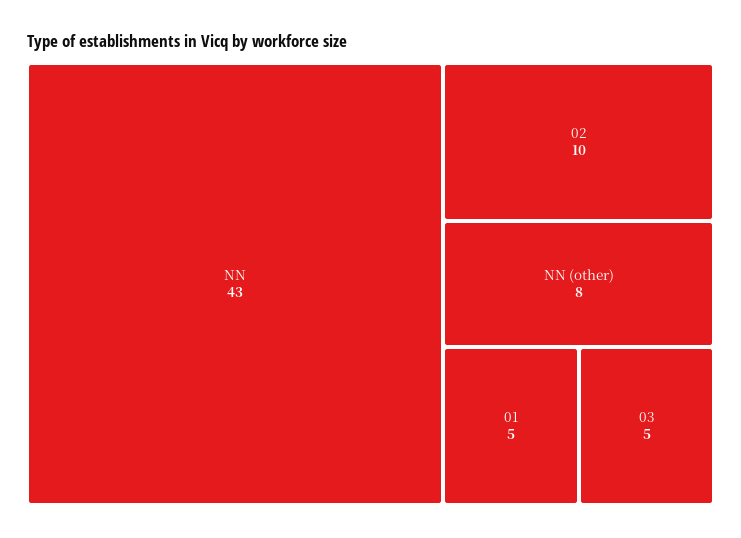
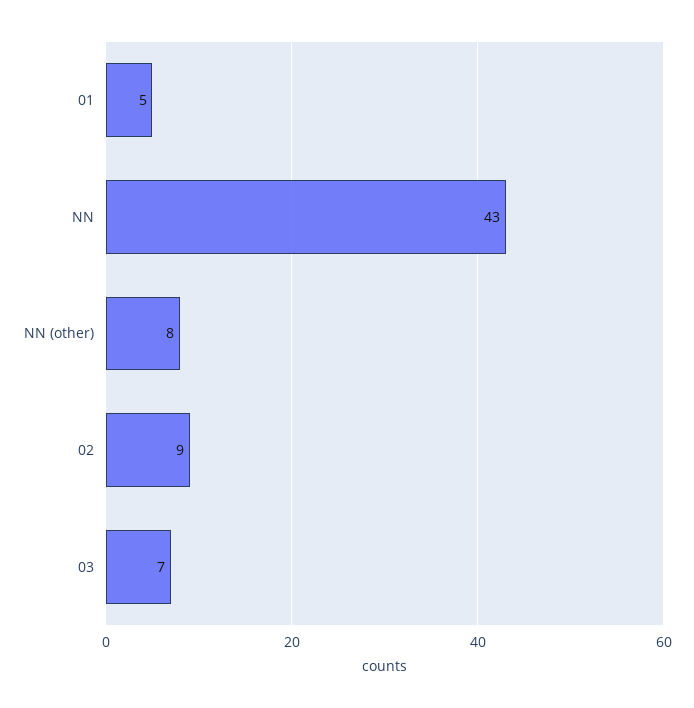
  {
    "NN": 43,
-   "02": 10,
+   "02": 9,
    "NN (other)": 8,
    "01": 5,
-   "03": 5
+   "03": 7
  }

